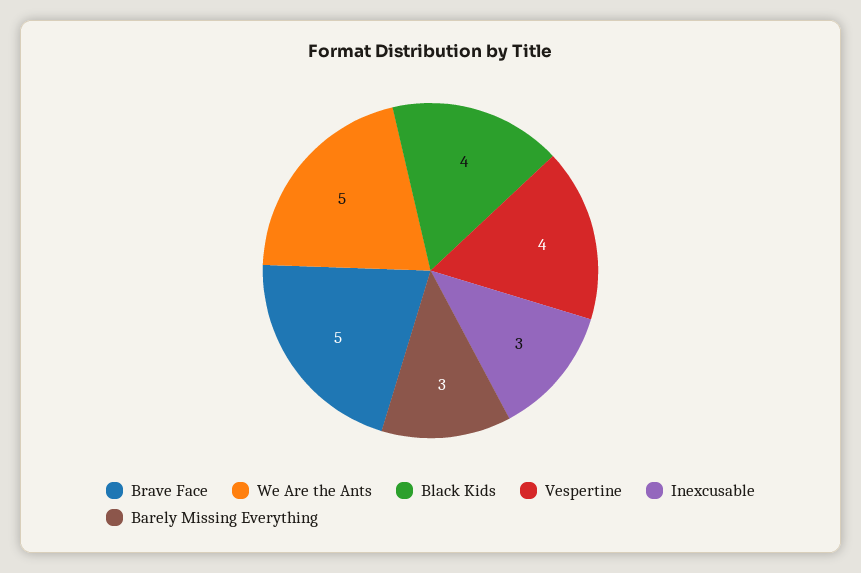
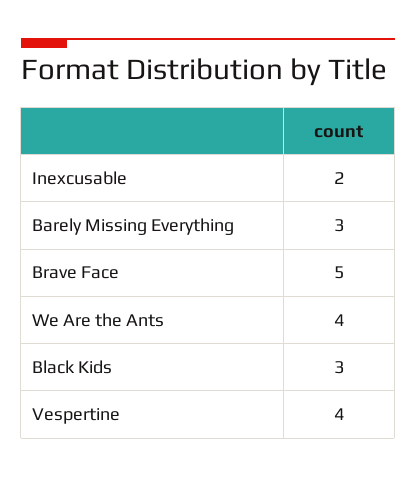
  {
    "Brave Face": 5,
-   "We Are the Ants": 5,
+   "We Are the Ants": 4,
-   "Black Kids": 4,
+   "Black Kids": 3,
    "Vespertine": 4,
-   "Inexcusable": 3,
+   "Inexcusable": 2,
    "Barely Missing Everything": 3
  }

